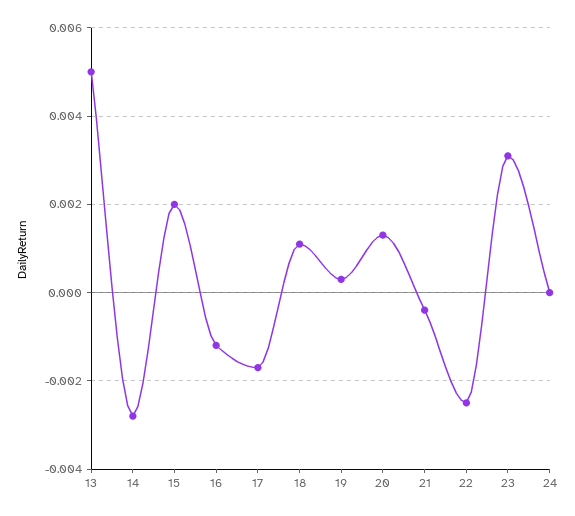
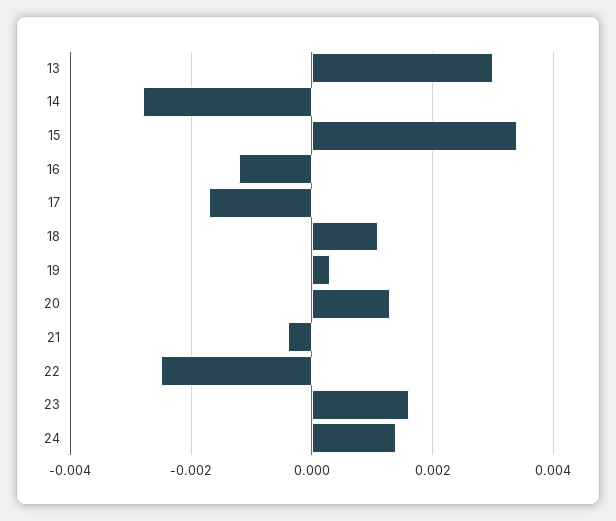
  {
-   "13": 0.005,
+   "13": 0.003,
    "14": -0.003,
-   "15": 0.002,
+   "15": 0.0035,
    "16": -0.001,
    "17": -0.0015,
    "18": 0.001,
    "19": 0.0005,
    "20": 0.0015,
    "21": -0.0005,
    "22": -0.0025,
-   "23": 0.003,
+   "23": 0.0015,
-   "24": 0
+   "24": 0.0015
  }

